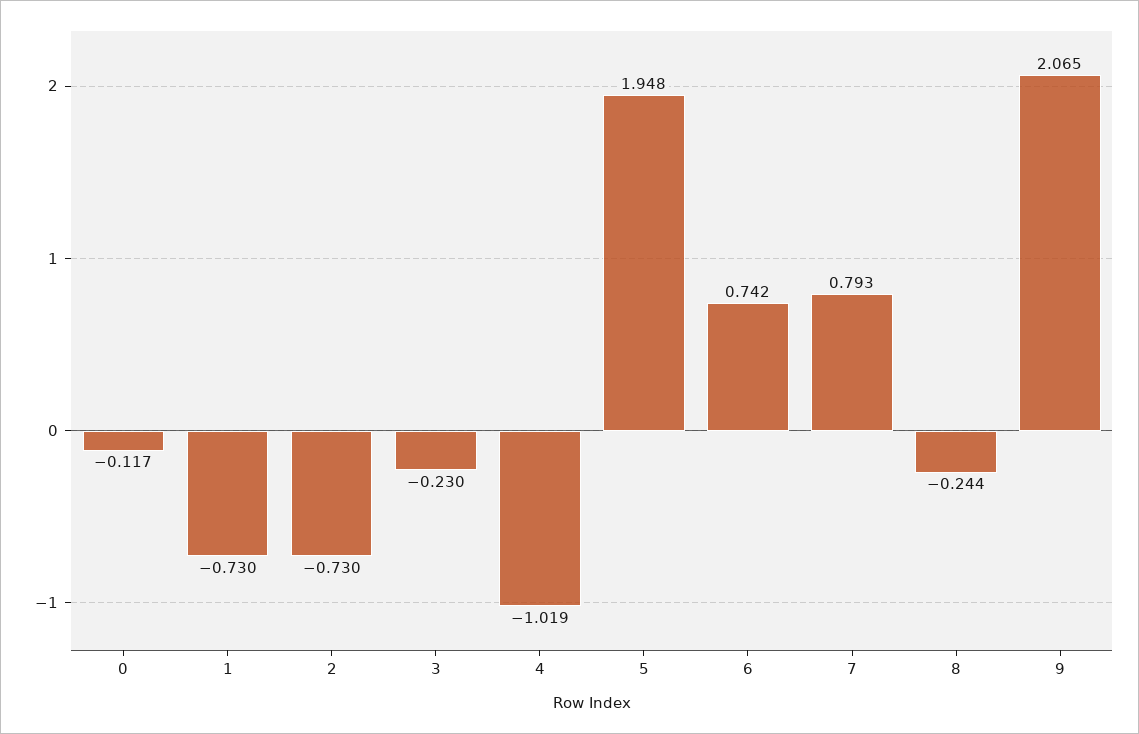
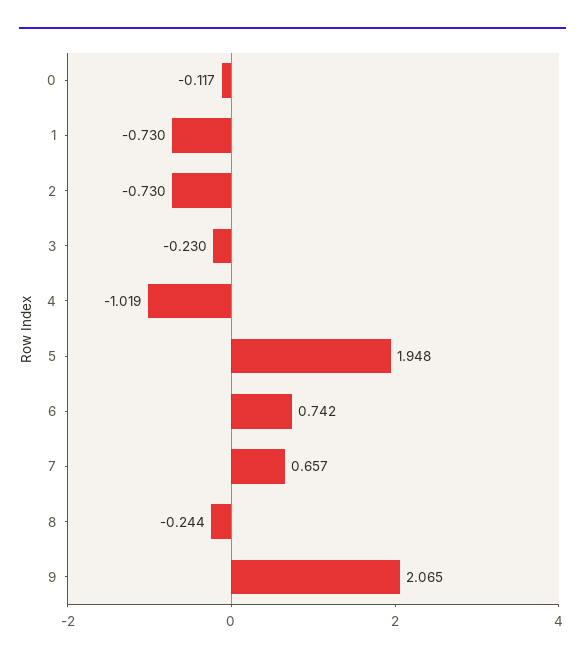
  {
    "0": -0.117,
    "1": -0.73,
    "2": -0.73,
    "3": -0.23,
    "4": -1.019,
    "5": 1.948,
    "6": 0.742,
-   "7": 0.793,
+   "7": 0.657,
    "8": -0.244,
    "9": 2.065
  }

